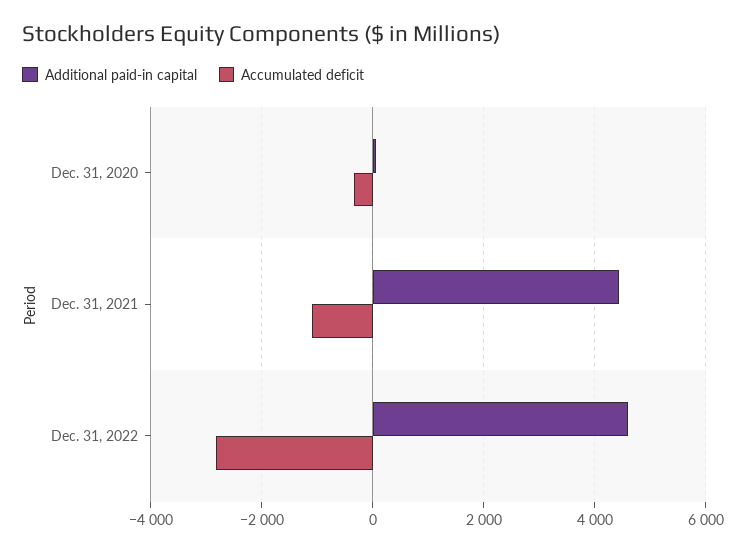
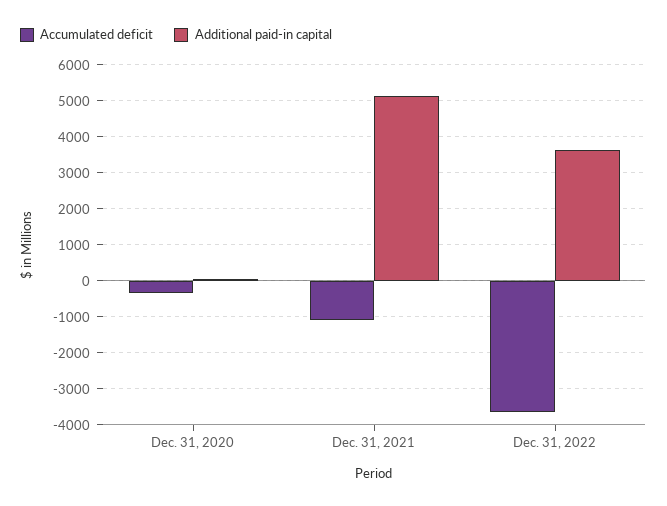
  {
    "Additional paid-in capital": {
      "Dec. 31, 2020": 0,
-     "Dec. 31, 2021": 4400,
+     "Dec. 31, 2021": 5200,
-     "Dec. 31, 2022": 4600
+     "Dec. 31, 2022": 3600
    },
    "Accumulated deficit": {
      "Dec. 31, 2020": -400,
      "Dec. 31, 2021": -1000,
-     "Dec. 31, 2022": -2800
+     "Dec. 31, 2022": -3600
    }
  }

